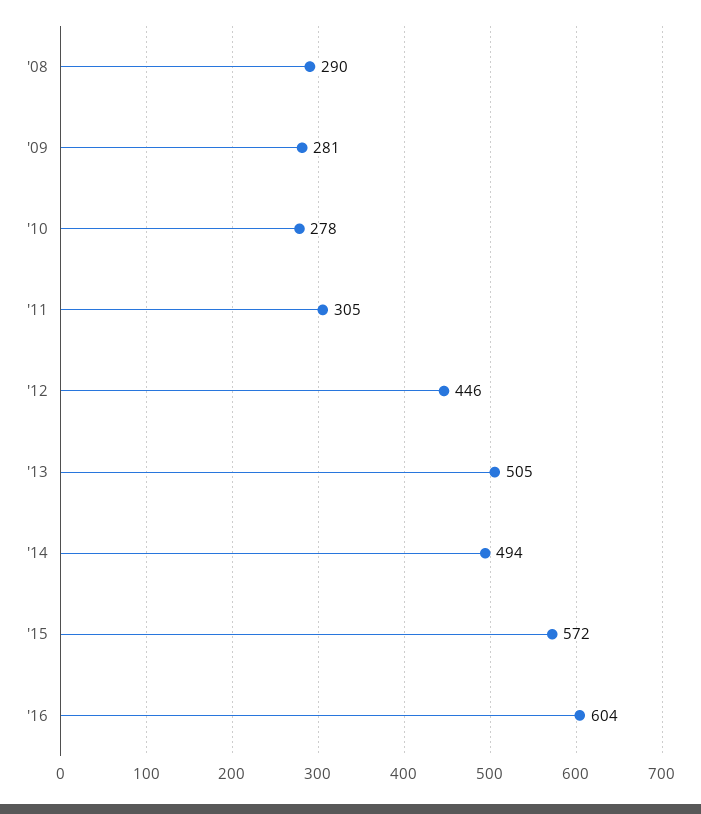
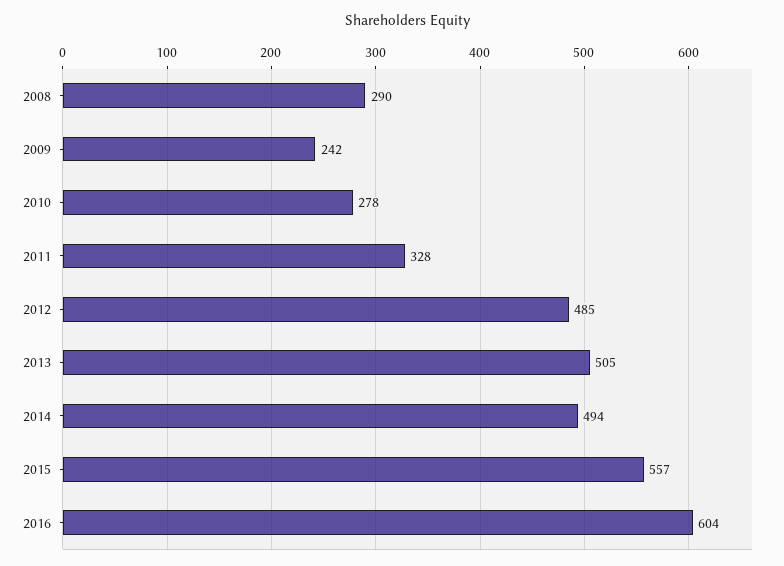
  {
    "'08": 290,
-   "'09": 281,
+   "'09": 242,
    "'10": 278,
-   "'11": 305,
+   "'11": 328,
-   "'12": 446,
+   "'12": 485,
    "'13": 505,
    "'14": 494,
-   "'15": 572,
+   "'15": 557,
    "'16": 604
  }

